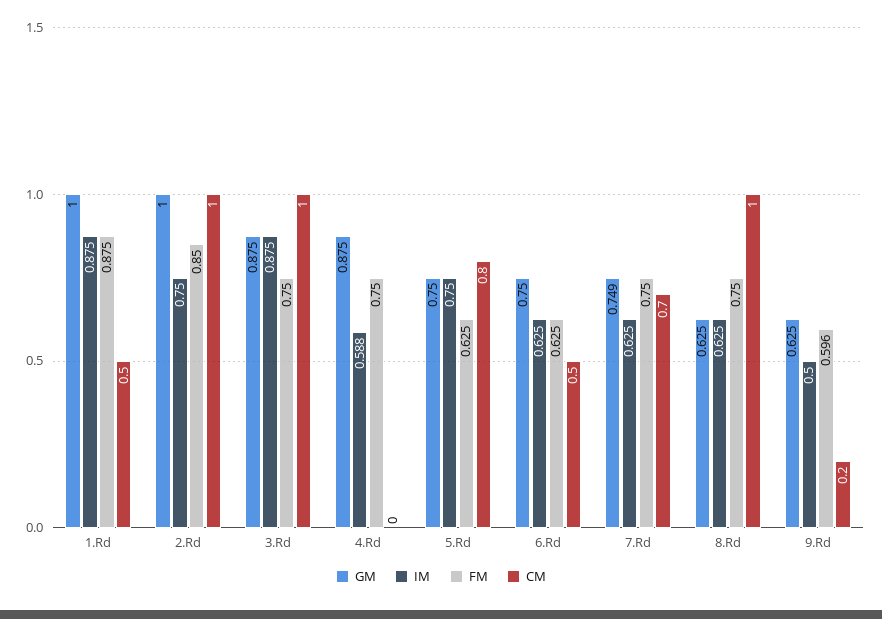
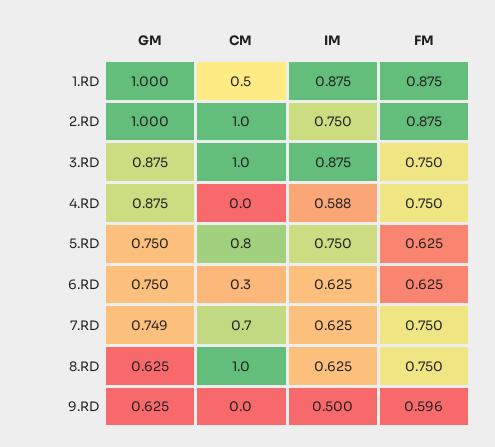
  {
    "GM": {
      "1.Rd": 1,
      "2.Rd": 1,
      "3.Rd": 0.875,
      "4.Rd": 0.875,
      "5.Rd": 0.75,
      "6.Rd": 0.75,
      "7.Rd": 0.749,
      "8.Rd": 0.625,
      "9.Rd": 0.625
    },
    "IM": {
      "1.Rd": 0.875,
      "2.Rd": 0.75,
      "3.Rd": 0.875,
      "4.Rd": 0.588,
      "5.Rd": 0.75,
      "6.Rd": 0.625,
      "7.Rd": 0.625,
      "8.Rd": 0.625,
      "9.Rd": 0.5
    },
    "FM": {
      "1.Rd": 0.875,
-     "2.Rd": 0.85,
+     "2.Rd": 0.875,
      "3.Rd": 0.75,
      "4.Rd": 0.75,
      "5.Rd": 0.625,
      "6.Rd": 0.625,
      "7.Rd": 0.75,
      "8.Rd": 0.75,
      "9.Rd": 0.596
    },
    "CM": {
      "1.Rd": 0.5,
      "2.Rd": 1,
      "3.Rd": 1,
      "4.Rd": 0,
      "5.Rd": 0.8,
-     "6.Rd": 0.5,
+     "6.Rd": 0.3,
      "7.Rd": 0.7,
      "8.Rd": 1,
-     "9.Rd": 0.2
+     "9.Rd": 0
    }
  }

